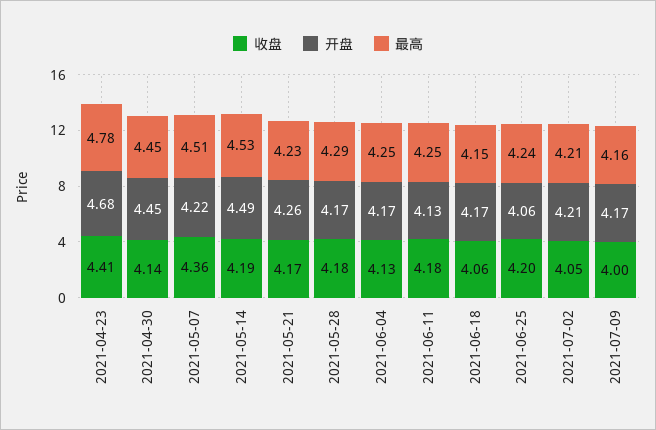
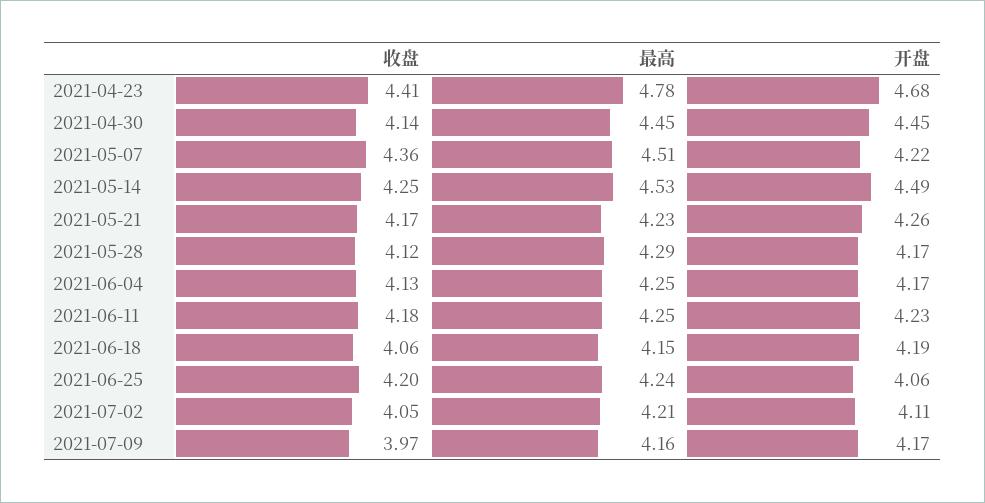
  {
    "收盘": {
      "2021-04-23": 4.41,
      "2021-04-30": 4.14,
      "2021-05-07": 4.36,
-     "2021-05-14": 4.19,
+     "2021-05-14": 4.25,
      "2021-05-21": 4.17,
-     "2021-05-28": 4.18,
+     "2021-05-28": 4.12,
      "2021-06-04": 4.13,
      "2021-06-11": 4.18,
      "2021-06-18": 4.06,
      "2021-06-25": 4.2,
      "2021-07-02": 4.05,
-     "2021-07-09": 4
+     "2021-07-09": 3.97
    },
    "开盘": {
      "2021-04-23": 4.68,
      "2021-04-30": 4.45,
      "2021-05-07": 4.22,
      "2021-05-14": 4.49,
      "2021-05-21": 4.26,
      "2021-05-28": 4.17,
      "2021-06-04": 4.17,
-     "2021-06-11": 4.13,
+     "2021-06-11": 4.23,
-     "2021-06-18": 4.17,
+     "2021-06-18": 4.19,
      "2021-06-25": 4.06,
-     "2021-07-02": 4.21,
+     "2021-07-02": 4.11,
      "2021-07-09": 4.17
    },
    "最高": {
      "2021-04-23": 4.78,
      "2021-04-30": 4.45,
      "2021-05-07": 4.51,
      "2021-05-14": 4.53,
      "2021-05-21": 4.23,
      "2021-05-28": 4.29,
      "2021-06-04": 4.25,
      "2021-06-11": 4.25,
      "2021-06-18": 4.15,
      "2021-06-25": 4.24,
      "2021-07-02": 4.21,
      "2021-07-09": 4.16
    }
  }

